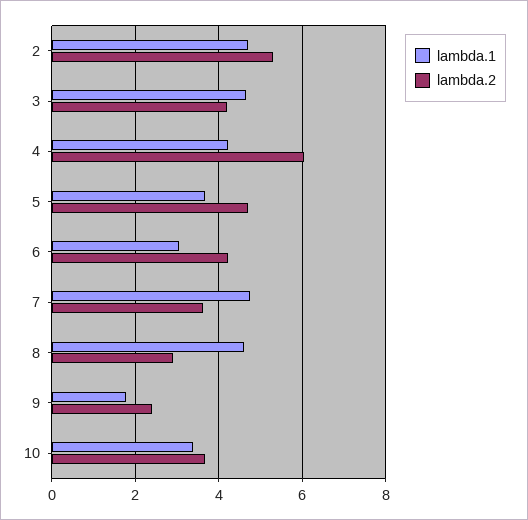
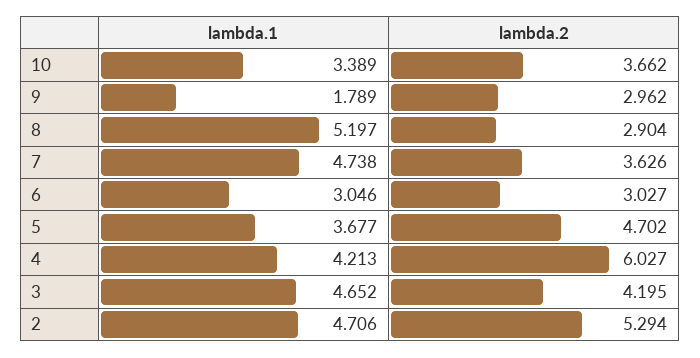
  {
    "lambda.1": {
      "2": 4.706,
      "3": 4.652,
      "4": 4.213,
      "5": 3.677,
      "6": 3.046,
      "7": 4.738,
-     "8": 4.6,
+     "8": 5.197,
      "9": 1.789,
      "10": 3.389
    },
    "lambda.2": {
      "2": 5.294,
      "3": 4.195,
      "4": 6.027,
      "5": 4.702,
-     "6": 4.2,
+     "6": 3.027,
      "7": 3.626,
      "8": 2.904,
-     "9": 2.4,
+     "9": 2.962,
      "10": 3.662
    }
  }

